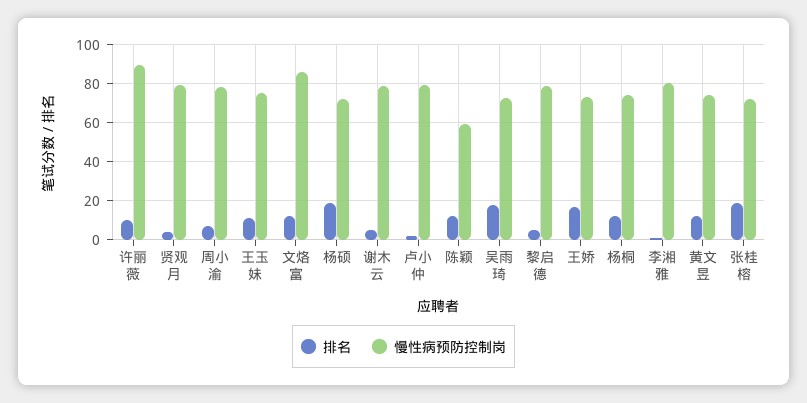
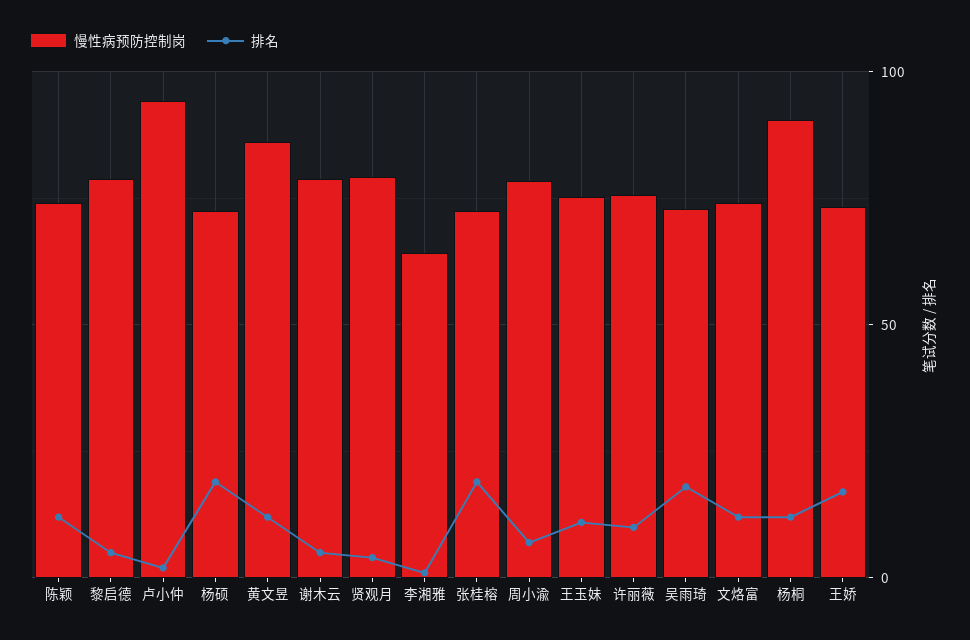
  {
    "排名": {
      "许丽薇": 10,
      "贤观月": 5,
      "周小渝": 5,
      "王玉妹": 10,
      "文烙富": 10,
      "杨硕": 20,
      "谢木云": 5,
      "卢小仲": 0,
      "陈颖": 10,
      "吴雨琦": 20,
      "黎启德": 5,
      "王娇": 15,
      "杨桐": 10,
      "李湘雅": 0,
      "黄文昱": 10,
      "张桂榕": 20
    },
    "慢性病预防控制岗": {
-     "许丽薇": 90,
+     "许丽薇": 75,
      "贤观月": 80,
      "周小渝": 80,
      "王玉妹": 75,
-     "文烙富": 85,
+     "文烙富": 75,
      "杨硕": 70,
      "谢木云": 80,
-     "卢小仲": 80,
+     "卢小仲": 95,
-     "陈颖": 60,
+     "陈颖": 75,
      "吴雨琦": 75,
      "黎启德": 80,
      "王娇": 75,
-     "杨桐": 75,
+     "杨桐": 90,
-     "李湘雅": 80,
+     "李湘雅": 65,
-     "黄文昱": 75,
+     "黄文昱": 85,
      "张桂榕": 70
    }
  }

